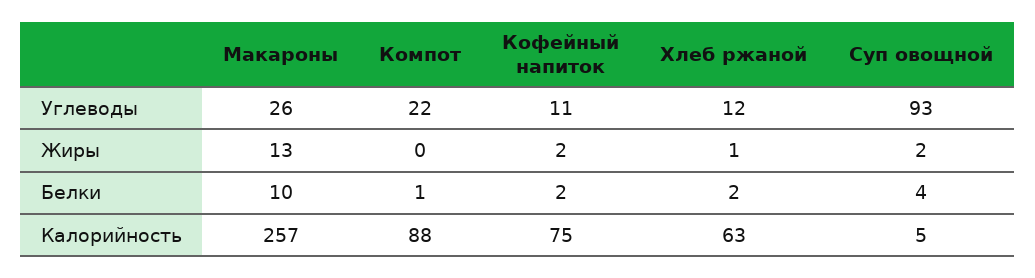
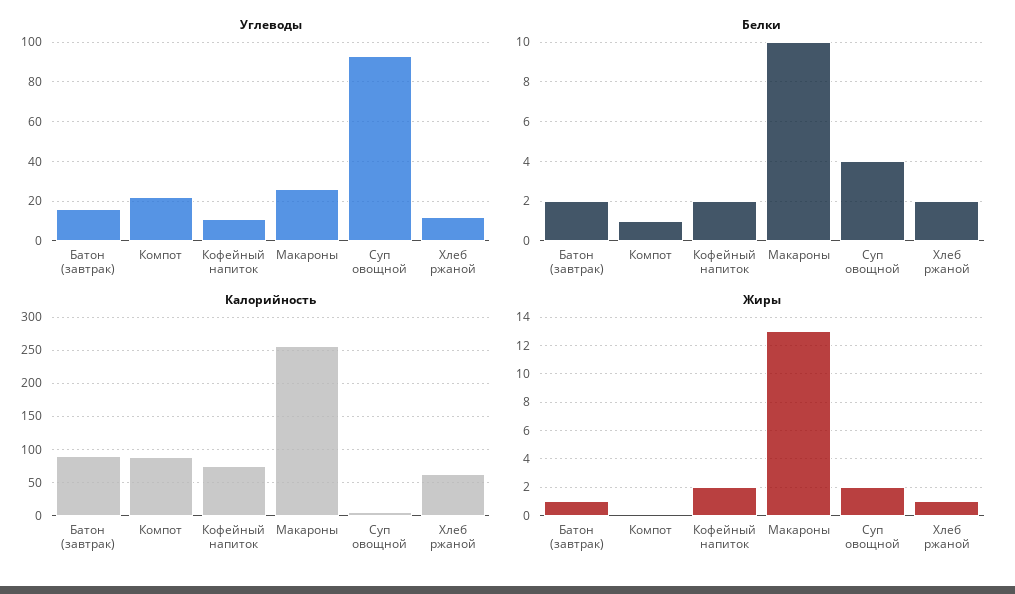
  {
    "Углеводы": {
      "Макароны": 26,
      "Компот": 22,
      "Кофейный напиток": 11,
      "Хлеб ржаной": 12,
-     "Суп овощной": 93
+     "Суп овощной": 93,
+     "Батон (завтрак)": 15
    },
    "Жиры": {
      "Макароны": 13,
      "Компот": 0,
      "Кофейный напиток": 2,
      "Хлеб ржаной": 1,
-     "Суп овощной": 2
+     "Суп овощной": 2,
+     "Батон (завтрак)": 1
    },
    "Белки": {
      "Макароны": 10,
      "Компот": 1,
      "Кофейный напиток": 2,
      "Хлеб ржаной": 2,
-     "Суп овощной": 4
+     "Суп овощной": 4,
+     "Батон (завтрак)": 2
    },
    "Калорийность": {
      "Макароны": 257,
      "Компот": 88,
      "Кофейный напиток": 75,
      "Хлеб ржаной": 63,
-     "Суп овощной": 5
+     "Суп овощной": 5,
+     "Батон (завтрак)": 90
    }
  }

